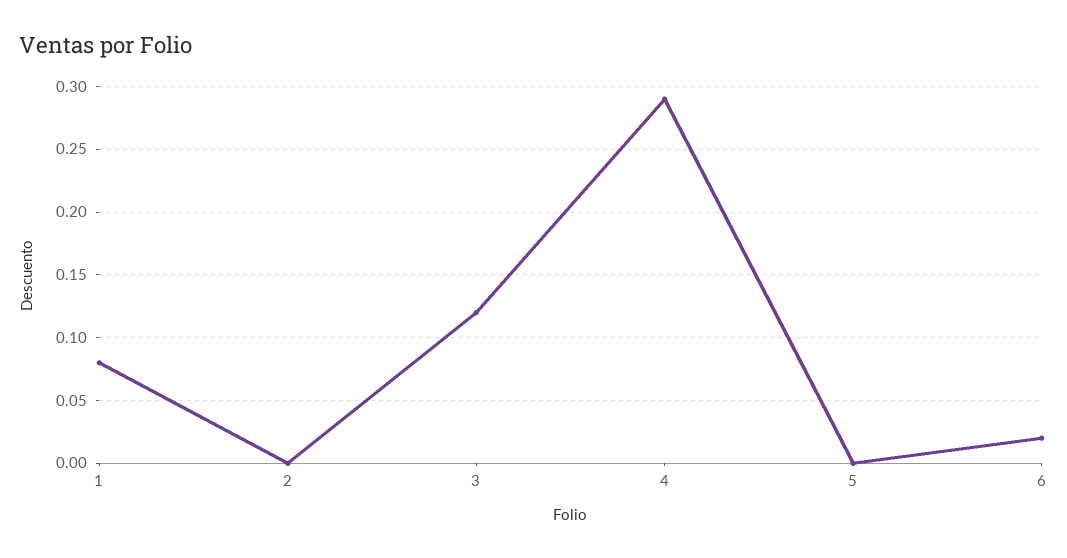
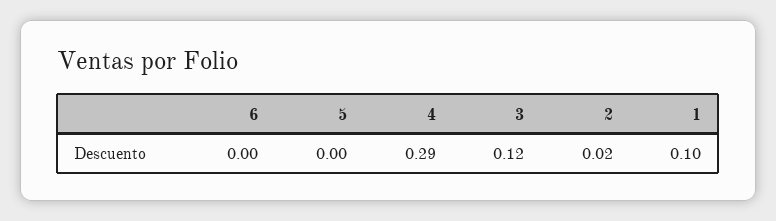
  {
-   "1": 0.08,
+   "1": 0.1,
-   "2": 0,
+   "2": 0.02,
    "3": 0.12,
    "4": 0.29,
    "5": 0,
-   "6": 0.02
+   "6": 0
  }

